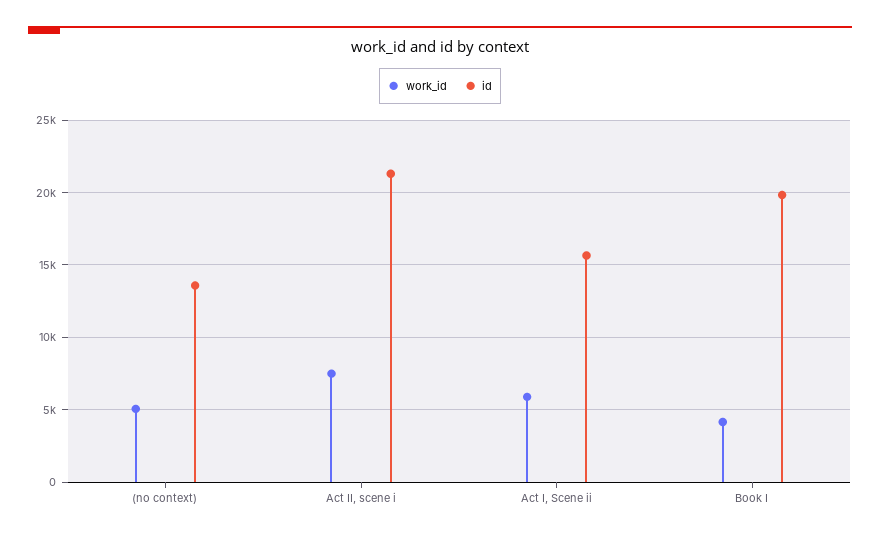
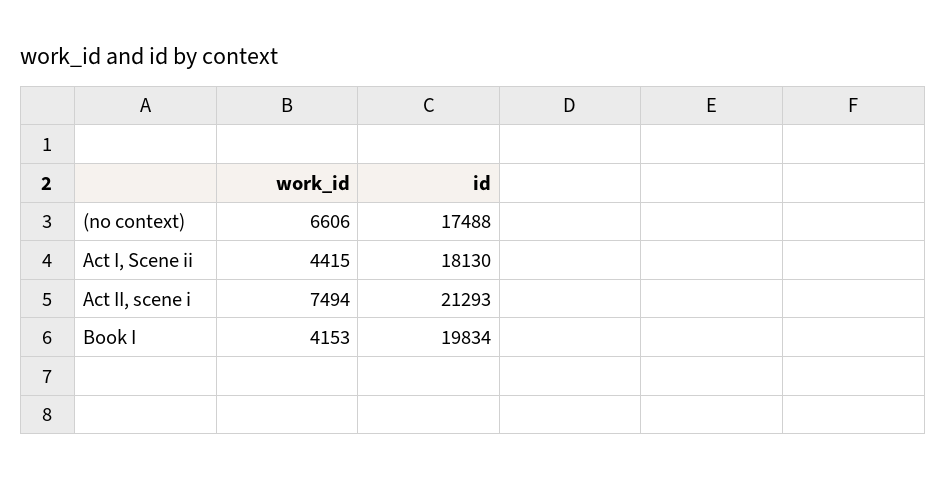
  {
    "work_id": {
-     "(no context)": 5000,
+     "(no context)": 6606,
      "Act II, scene i": 7494,
-     "Act I, Scene ii": 6000,
+     "Act I, Scene ii": 4415,
      "Book I": 4153
    },
    "id": {
-     "(no context)": 13500,
+     "(no context)": 17488,
      "Act II, scene i": 21293,
-     "Act I, Scene ii": 15500,
+     "Act I, Scene ii": 18130,
      "Book I": 19834
    }
  }

